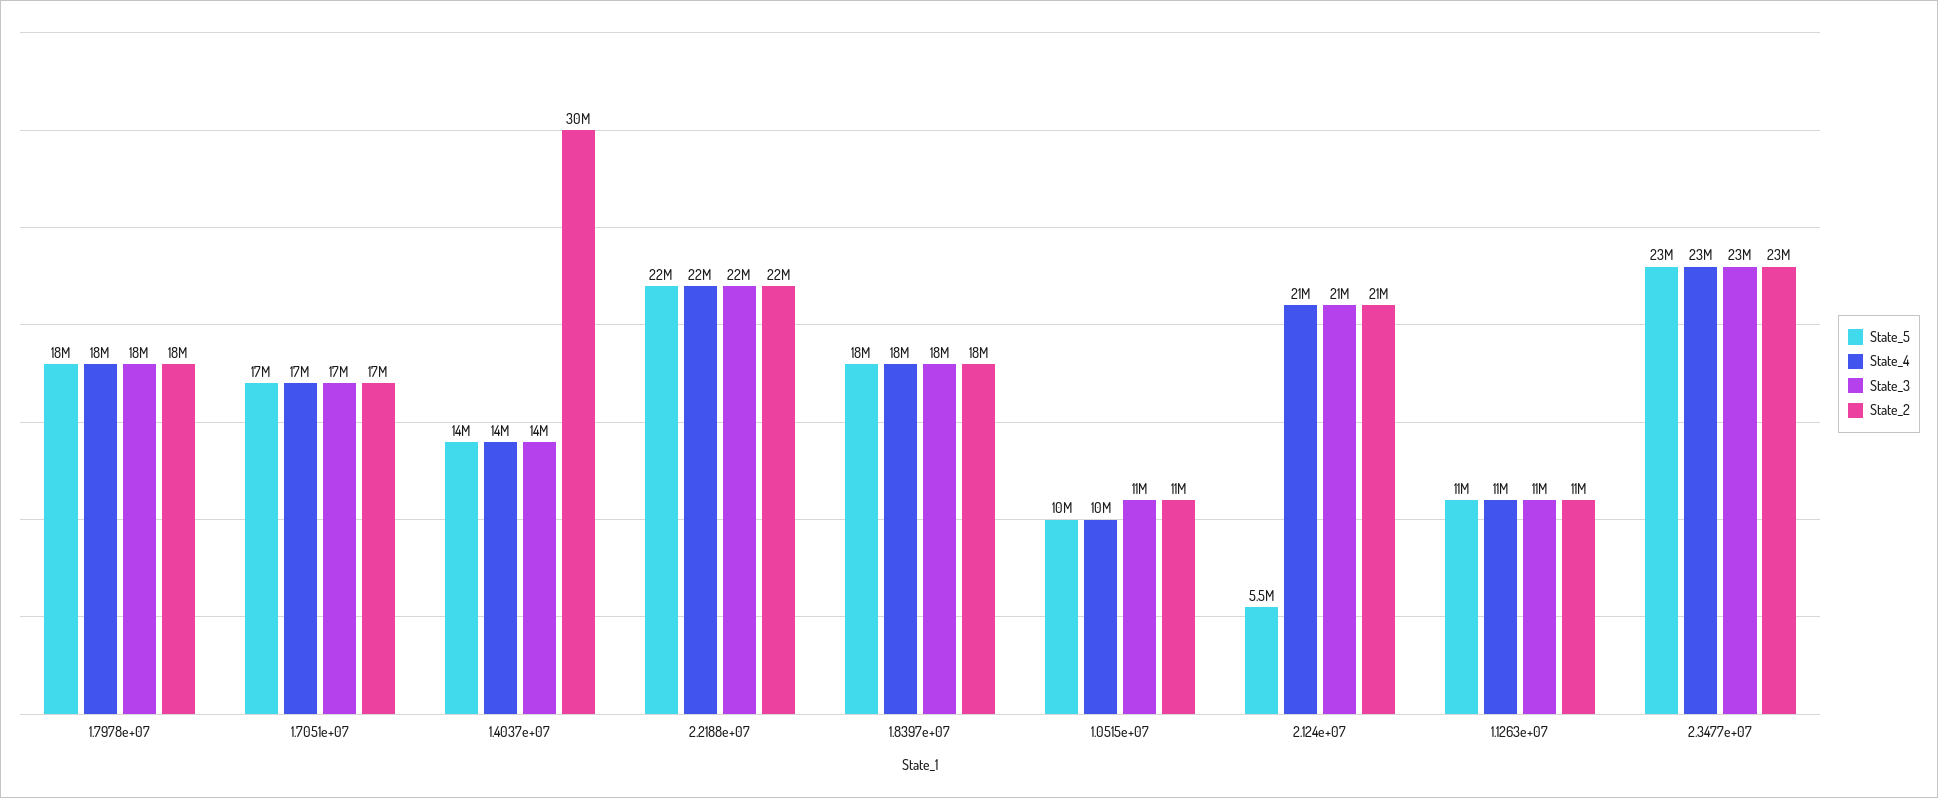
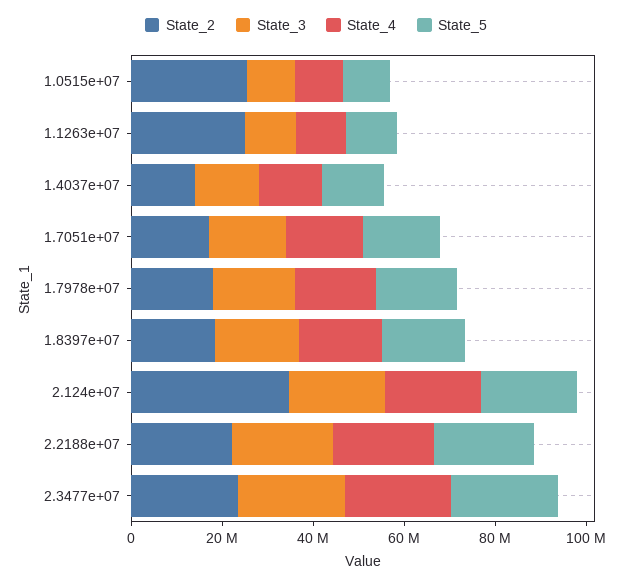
  {
    "State_5": {
      "1.7978e+07": 18000000,
      "1.7051e+07": 17000000,
      "1.4037e+07": 14000000,
      "2.2188e+07": 22000000,
      "1.8397e+07": 18000000,
      "1.0515e+07": 10000000,
-     "2.124e+07": 5500000,
+     "2.124e+07": 20000000,
      "1.1263e+07": 11000000,
      "2.3477e+07": 23000000
    },
    "State_4": {
      "1.7978e+07": 18000000,
      "1.7051e+07": 17000000,
      "1.4037e+07": 14000000,
      "2.2188e+07": 22000000,
      "1.8397e+07": 18000000,
      "1.0515e+07": 10000000,
      "2.124e+07": 21000000,
      "1.1263e+07": 11000000,
      "2.3477e+07": 23000000
    },
    "State_3": {
      "1.7978e+07": 18000000,
      "1.7051e+07": 17000000,
      "1.4037e+07": 14000000,
      "2.2188e+07": 22000000,
      "1.8397e+07": 18000000,
      "1.0515e+07": 11000000,
      "2.124e+07": 21000000,
      "1.1263e+07": 11000000,
      "2.3477e+07": 23000000
    },
    "State_2": {
      "1.7978e+07": 18000000,
      "1.7051e+07": 17000000,
-     "1.4037e+07": 30000000,
+     "1.4037e+07": 15000000,
      "2.2188e+07": 22000000,
      "1.8397e+07": 18000000,
-     "1.0515e+07": 11000000,
+     "1.0515e+07": 25000000,
-     "2.124e+07": 21000000,
+     "2.124e+07": 35000000,
-     "1.1263e+07": 11000000,
+     "1.1263e+07": 25000000,
      "2.3477e+07": 23000000
    }
  }

